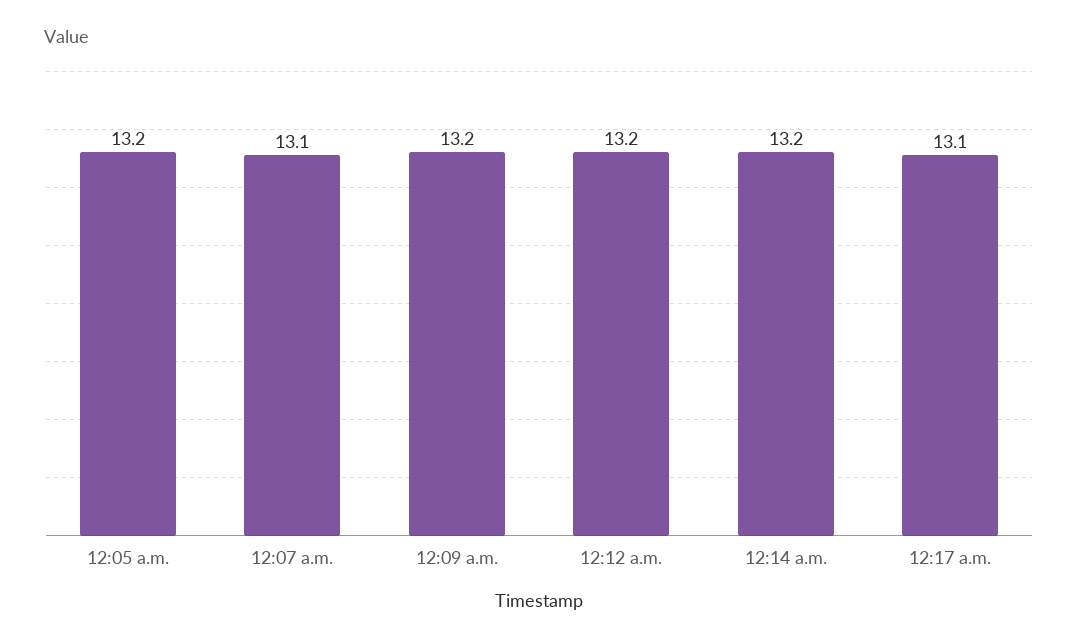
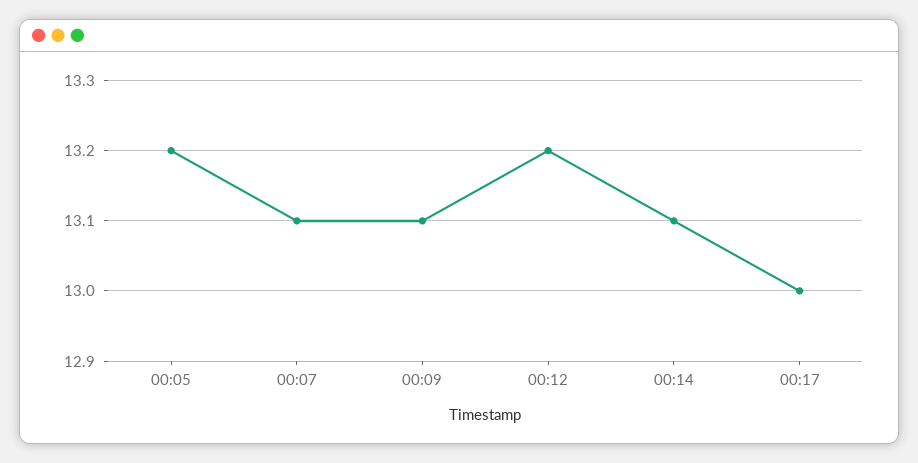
  {
    "12:05 a.m.": 13.2,
    "12:07 a.m.": 13.1,
-   "12:09 a.m.": 13.2,
+   "12:09 a.m.": 13.1,
    "12:12 a.m.": 13.2,
-   "12:14 a.m.": 13.2,
+   "12:14 a.m.": 13.1,
-   "12:17 a.m.": 13.1
+   "12:17 a.m.": 13
  }

